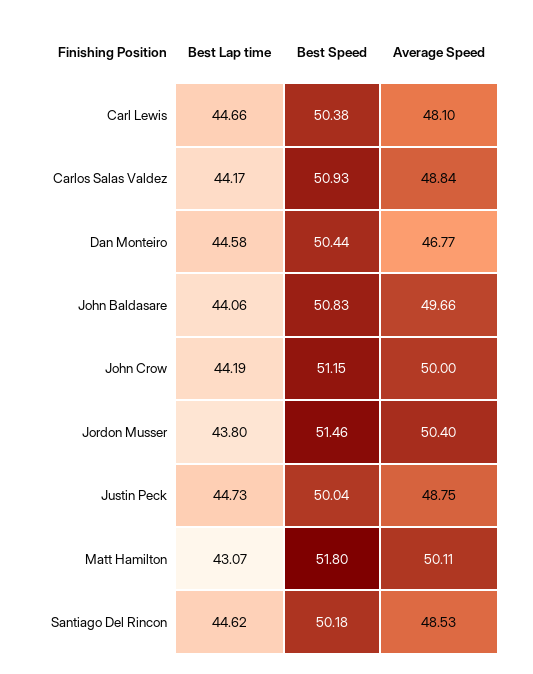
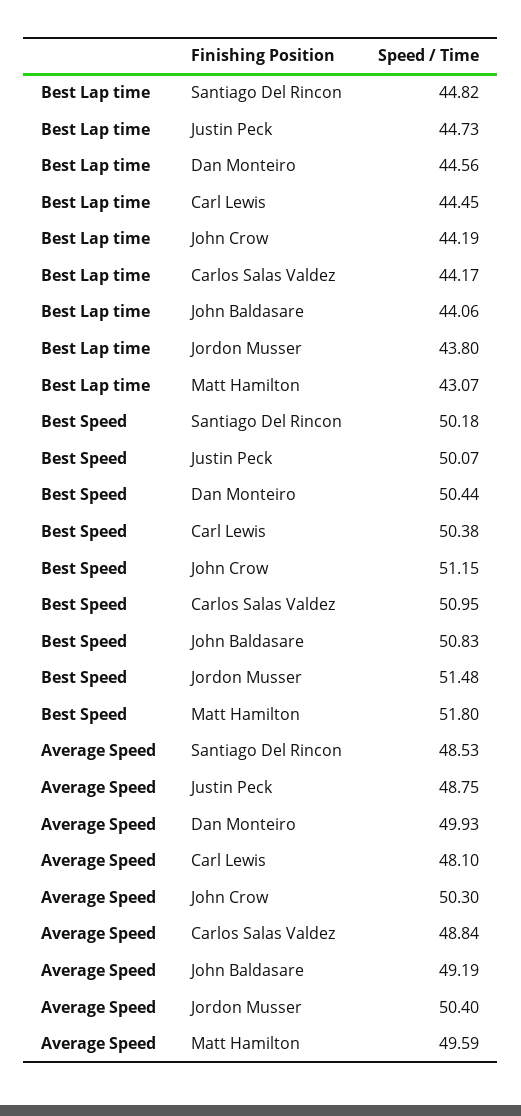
  {
    "Best Lap time": {
-     "Carl Lewis": 44.66,
+     "Carl Lewis": 44.45,
      "Carlos Salas Valdez": 44.17,
-     "Dan Monteiro": 44.58,
+     "Dan Monteiro": 44.56,
      "John Baldasare": 44.06,
      "John Crow": 44.19,
      "Jordon Musser": 43.8,
      "Justin Peck": 44.73,
      "Matt Hamilton": 43.07,
-     "Santiago Del Rincon": 44.62
+     "Santiago Del Rincon": 44.82
    },
    "Best Speed": {
      "Carl Lewis": 50.38,
-     "Carlos Salas Valdez": 50.93,
+     "Carlos Salas Valdez": 50.95,
      "Dan Monteiro": 50.44,
      "John Baldasare": 50.83,
      "John Crow": 51.15,
-     "Jordon Musser": 51.46,
+     "Jordon Musser": 51.48,
-     "Justin Peck": 50.04,
+     "Justin Peck": 50.07,
      "Matt Hamilton": 51.8,
      "Santiago Del Rincon": 50.18
    },
    "Average Speed": {
      "Carl Lewis": 48.1,
      "Carlos Salas Valdez": 48.84,
-     "Dan Monteiro": 46.77,
+     "Dan Monteiro": 49.93,
-     "John Baldasare": 49.66,
+     "John Baldasare": 49.19,
-     "John Crow": 50,
+     "John Crow": 50.3,
      "Jordon Musser": 50.4,
      "Justin Peck": 48.75,
-     "Matt Hamilton": 50.11,
+     "Matt Hamilton": 49.59,
      "Santiago Del Rincon": 48.53
    }
  }

